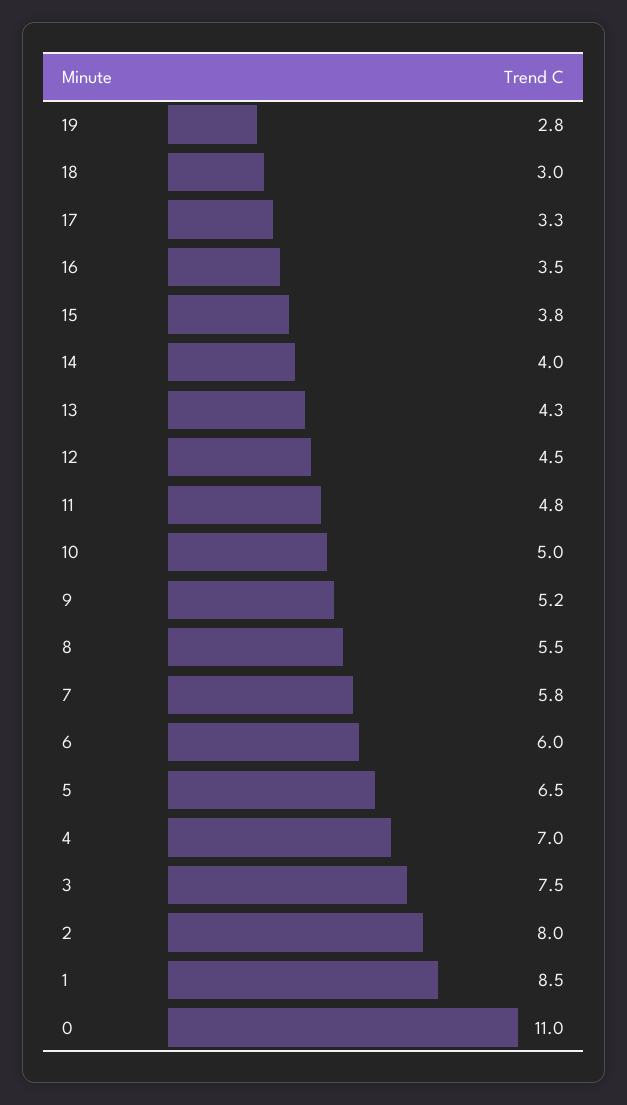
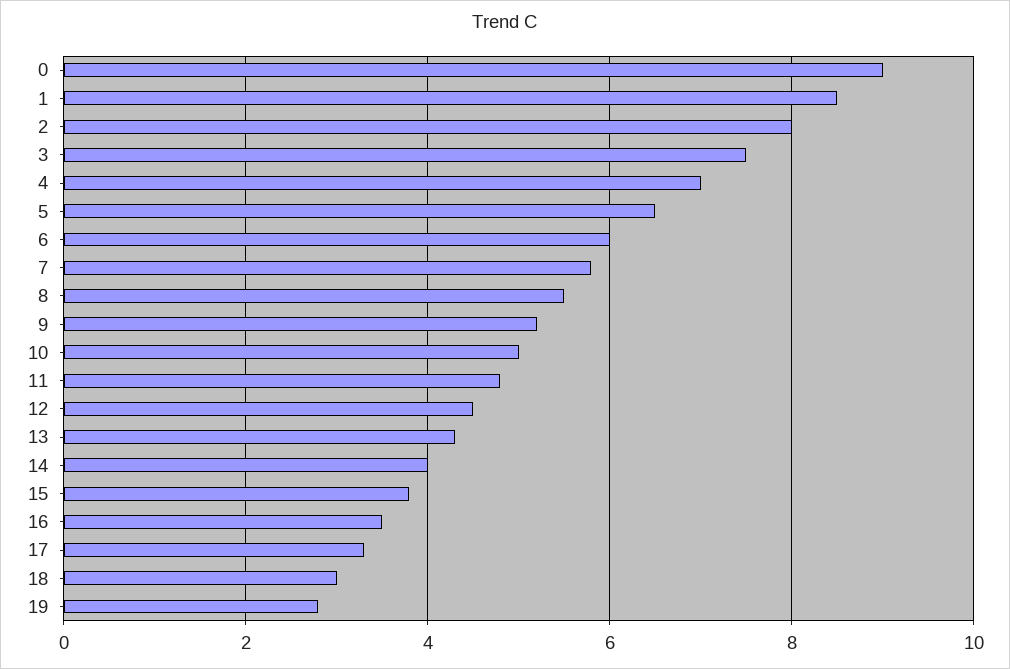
  {
    "19": 2.8,
    "18": 3,
    "17": 3.3,
    "16": 3.5,
    "15": 3.8,
    "14": 4,
    "13": 4.3,
    "12": 4.5,
    "11": 4.8,
    "10": 5,
    "9": 5.2,
    "8": 5.5,
    "7": 5.8,
    "6": 6,
    "5": 6.5,
    "4": 7,
    "3": 7.5,
    "2": 8,
    "1": 8.5,
-   "0": 11
+   "0": 9
  }

